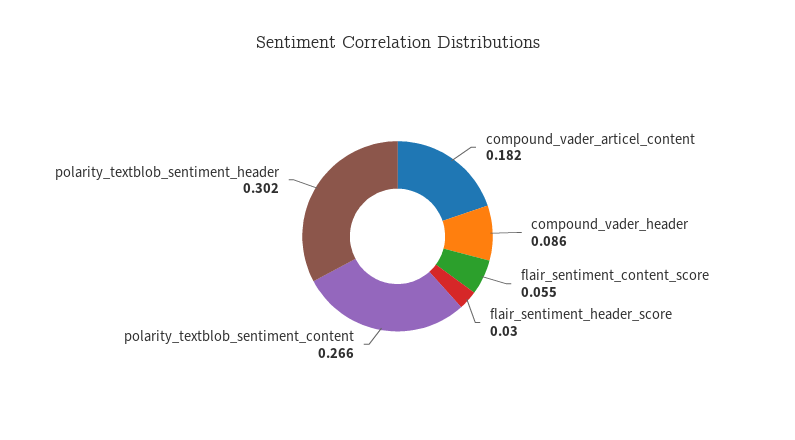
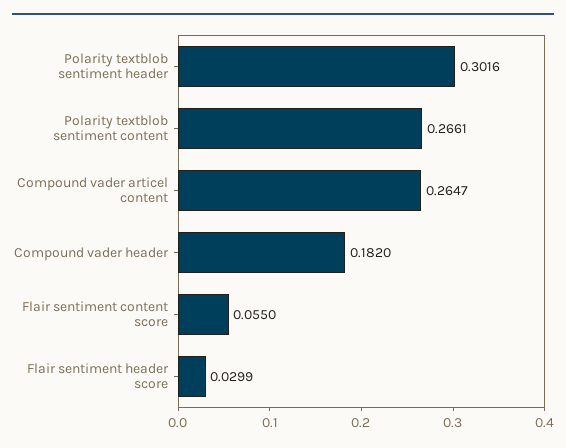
  {
-   "compound_vader_articel_content": 0.182,
+   "compound_vader_articel_content": 0.2647,
-   "compound_vader_header": 0.086,
+   "compound_vader_header": 0.182,
    "flair_sentiment_content_score": 0.055,
    "flair_sentiment_header_score": 0.0299,
    "polarity_textblob_sentiment_content": 0.2661,
    "polarity_textblob_sentiment_header": 0.3016
  }

